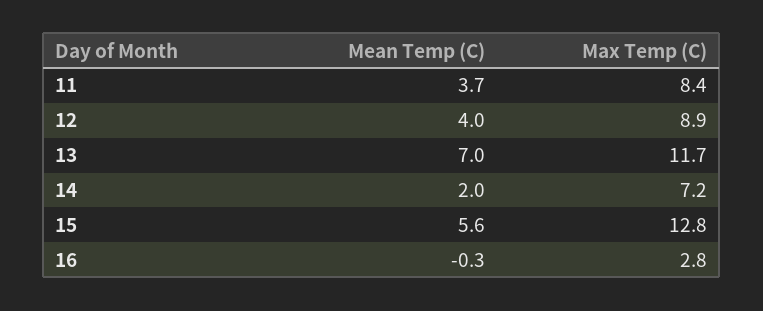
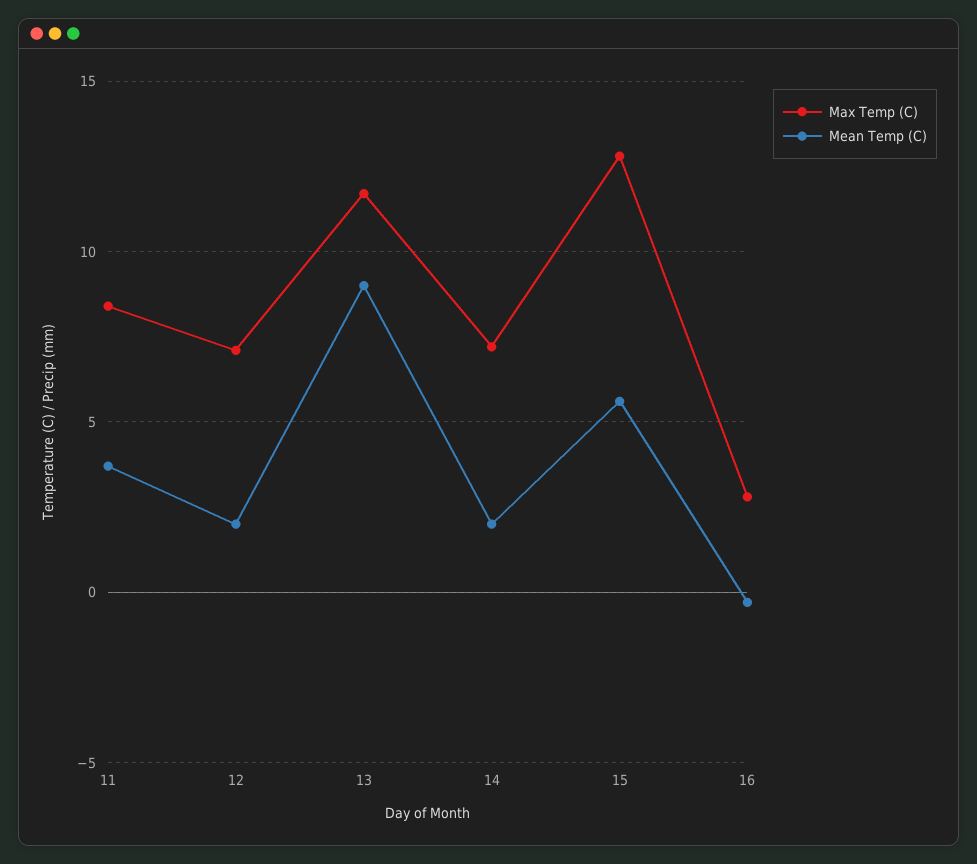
  {
    "Mean Temp (C)": {
      "11": 3.7,
-     "12": 4,
+     "12": 2,
-     "13": 7,
+     "13": 9,
      "14": 2,
      "15": 5.6,
      "16": -0.3
    },
    "Max Temp (C)": {
      "11": 8.4,
-     "12": 8.9,
+     "12": 7,
      "13": 11.7,
      "14": 7.2,
      "15": 12.8,
      "16": 2.8
    }
  }

